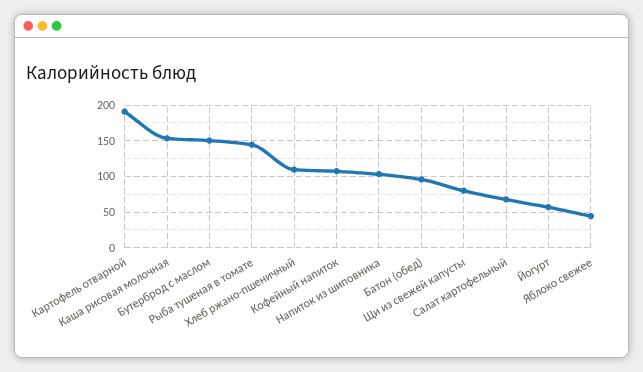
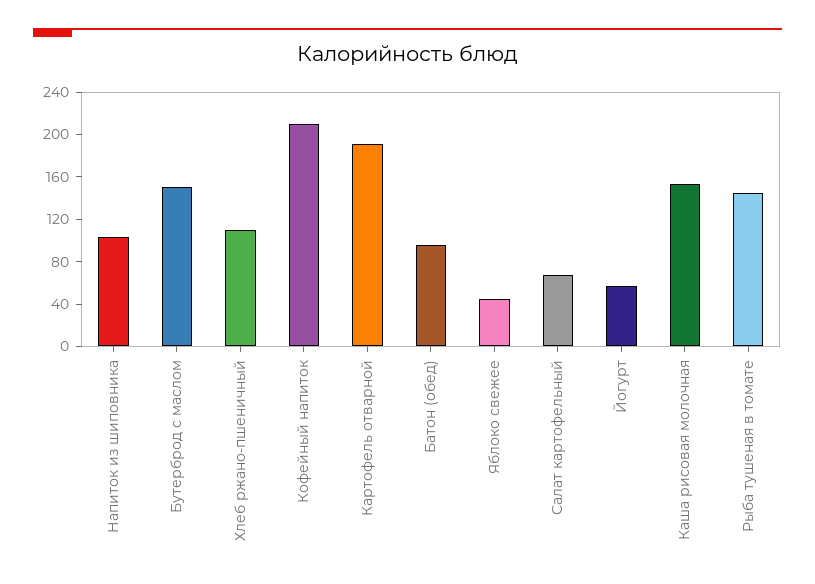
  {
    "Картофель отварной": 190,
    "Каша рисовая молочная": 150,
    "Бутерброд с маслом": 150,
    "Рыба тушеная в томате": 140,
    "Хлеб ржано-пшеничный": 110,
-   "Кофейный напиток": 110,
+   "Кофейный напиток": 210,
    "Напиток из шиповника": 100,
    "Батон (обед)": 100,
-   "Щи из свежей капусты": 80,
    "Салат картофельный": 70,
    "Йогурт": 60,
    "Яблоко свежее": 40
  }

